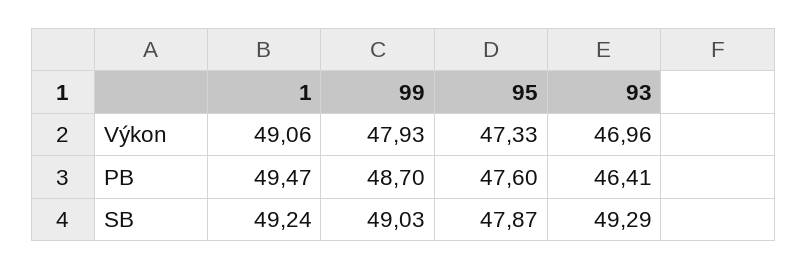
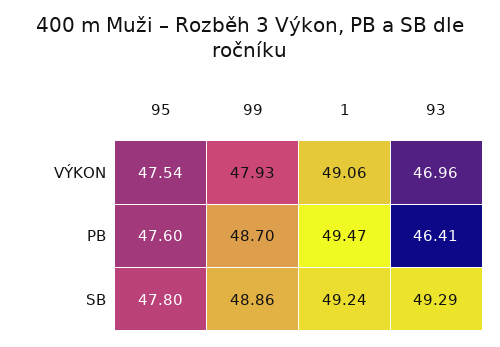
  {
    "1": {
      "Výkon": 49.06,
      "PB": 49.47,
      "SB": 49.24
    },
    "99": {
      "Výkon": 47.93,
      "PB": 48.7,
-     "SB": 49.03
+     "SB": 48.86
    },
    "95": {
-     "Výkon": 47.33,
+     "Výkon": 47.54,
      "PB": 47.6,
-     "SB": 47.87
+     "SB": 47.8
    },
    "93": {
      "Výkon": 46.96,
      "PB": 46.41,
      "SB": 49.29
    }
  }

